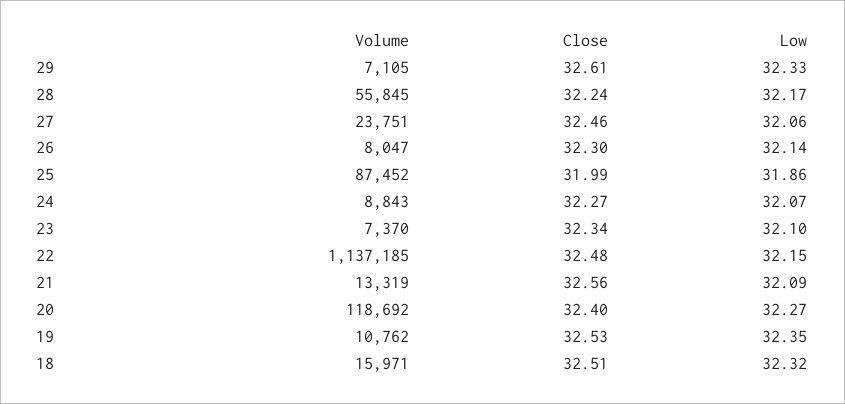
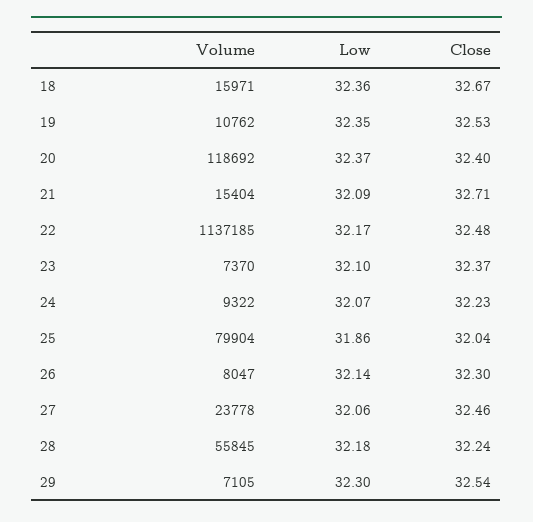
  {
    "Volume": {
      "29": 7105,
      "28": 55845,
-     "27": 23751,
+     "27": 23778,
      "26": 8047,
-     "25": 87452,
+     "25": 79904,
-     "24": 8843,
+     "24": 9322,
      "23": 7370,
      "22": 1137185,
-     "21": 13319,
+     "21": 15404,
      "20": 118692,
      "19": 10762,
      "18": 15971
    },
    "Close": {
-     "29": 32.61,
+     "29": 32.54,
      "28": 32.24,
      "27": 32.46,
      "26": 32.3,
-     "25": 31.99,
+     "25": 32.04,
-     "24": 32.27,
+     "24": 32.23,
-     "23": 32.34,
+     "23": 32.37,
      "22": 32.48,
-     "21": 32.56,
+     "21": 32.71,
      "20": 32.4,
      "19": 32.53,
-     "18": 32.51
+     "18": 32.67
    },
    "Low": {
-     "29": 32.33,
+     "29": 32.3,
-     "28": 32.17,
+     "28": 32.18,
      "27": 32.06,
      "26": 32.14,
      "25": 31.86,
      "24": 32.07,
      "23": 32.1,
-     "22": 32.15,
+     "22": 32.17,
      "21": 32.09,
-     "20": 32.27,
+     "20": 32.37,
      "19": 32.35,
-     "18": 32.32
+     "18": 32.36
    }
  }

